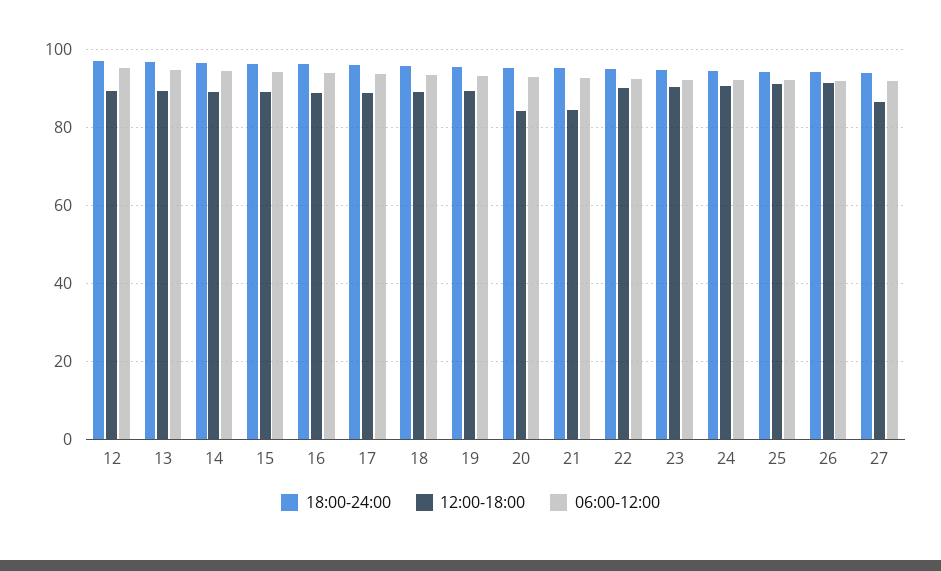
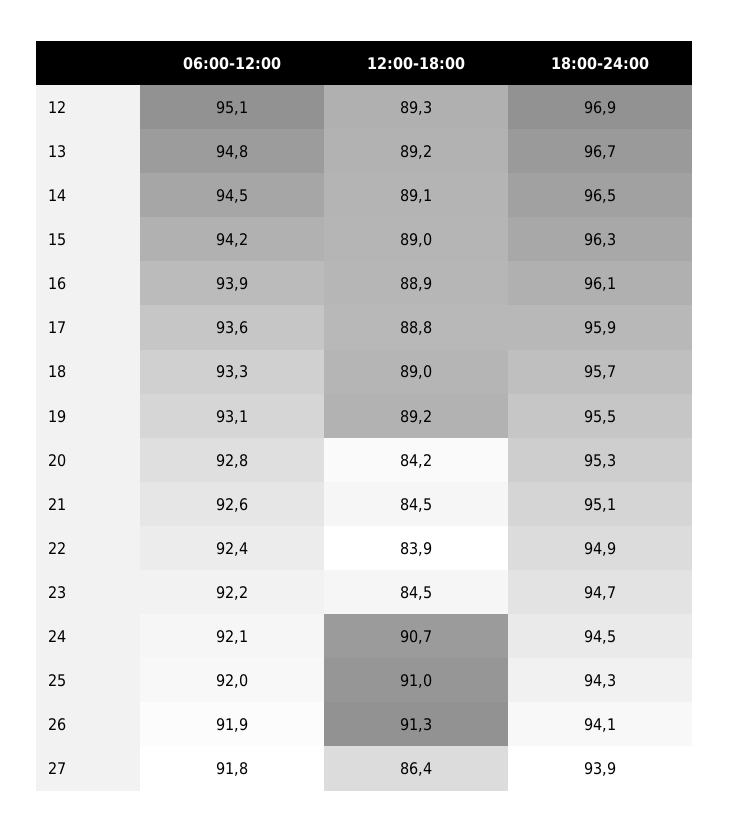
  {
    "18:00-24:00": {
      "12": 96.9,
      "13": 96.7,
      "14": 96.5,
      "15": 96.3,
      "16": 96.1,
      "17": 95.9,
      "18": 95.7,
      "19": 95.5,
      "20": 95.3,
      "21": 95.1,
      "22": 94.9,
      "23": 94.7,
      "24": 94.5,
      "25": 94.3,
      "26": 94.1,
      "27": 93.9
    },
    "12:00-18:00": {
      "12": 89.3,
      "13": 89.2,
      "14": 89.1,
      "15": 89,
      "16": 88.9,
      "17": 88.8,
      "18": 89,
      "19": 89.2,
      "20": 84.2,
      "21": 84.5,
-     "22": 90,
+     "22": 83.9,
-     "23": 90,
+     "23": 84.5,
      "24": 90.7,
      "25": 91,
      "26": 91.3,
      "27": 86.4
    },
    "06:00-12:00": {
      "12": 95.1,
      "13": 94.8,
      "14": 94.5,
      "15": 94.2,
      "16": 93.9,
      "17": 93.6,
      "18": 93.3,
      "19": 93.1,
      "20": 92.8,
      "21": 92.6,
      "22": 92.4,
      "23": 92.2,
      "24": 92.1,
      "25": 92,
      "26": 91.9,
      "27": 91.8
    }
  }

